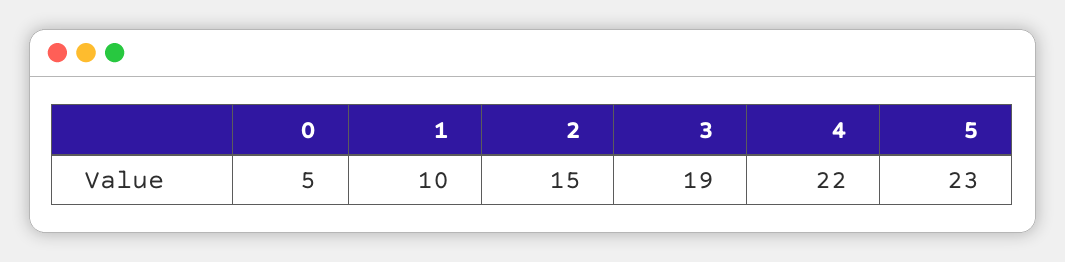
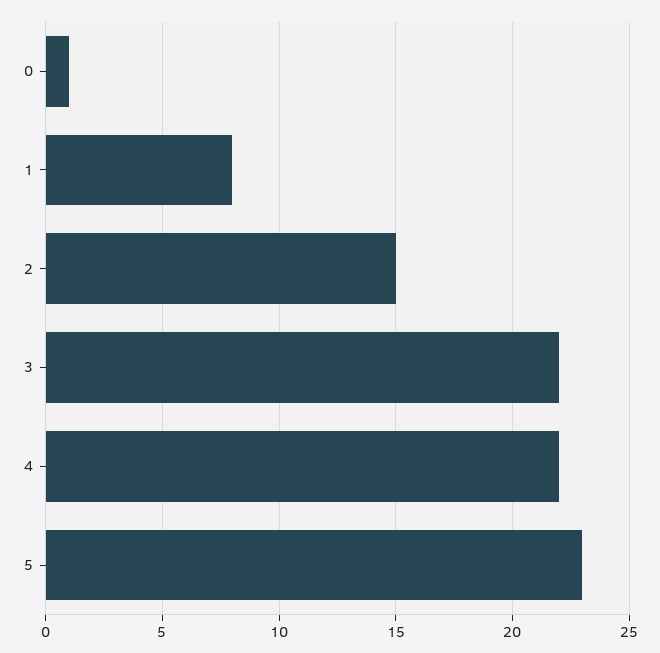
  {
-   "0": 5,
+   "0": 1,
-   "1": 10,
+   "1": 8,
    "2": 15,
-   "3": 19,
+   "3": 22,
    "4": 22,
    "5": 23
  }

